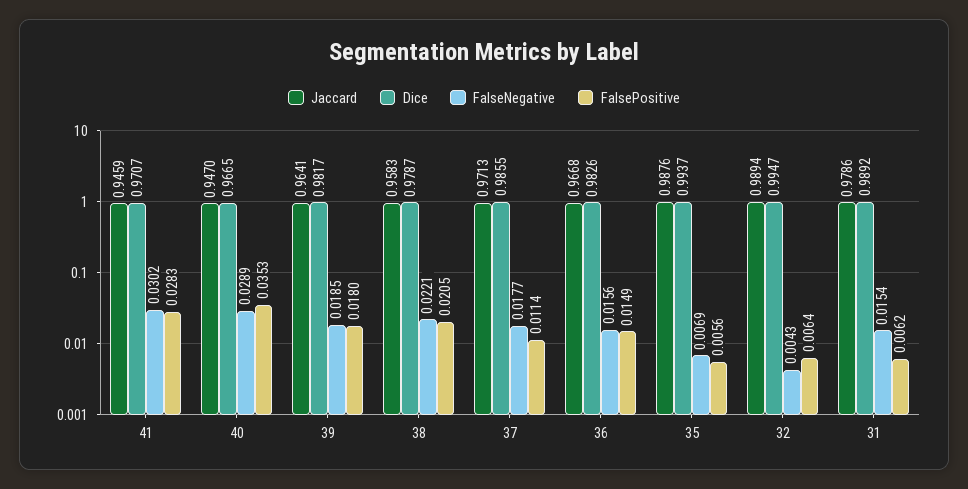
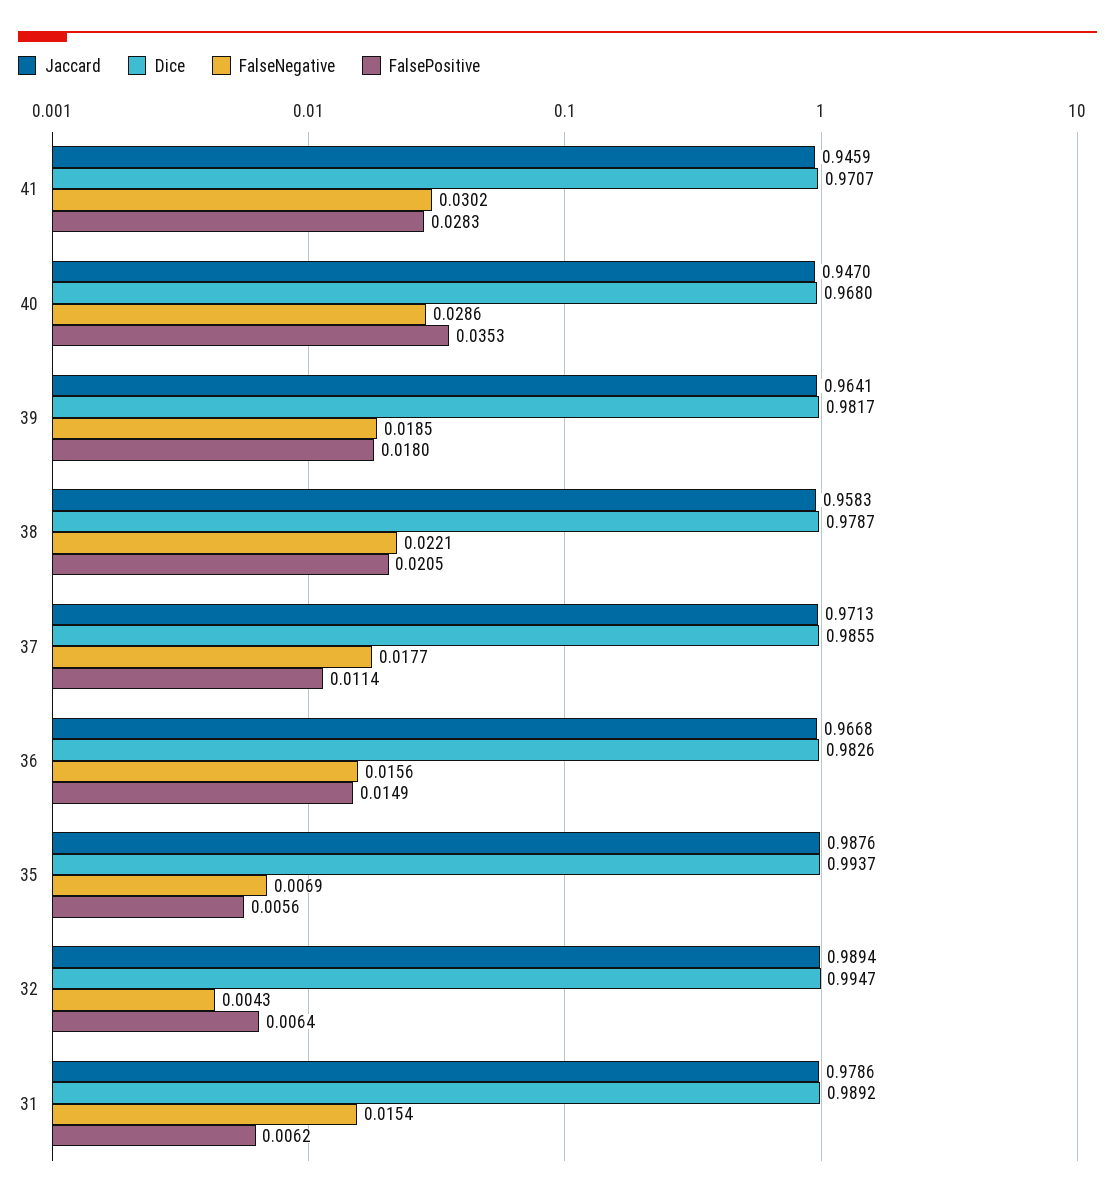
  {
    "Jaccard": {
      "41": 0.9459,
      "40": 0.947,
      "39": 0.9641,
      "38": 0.9583,
      "37": 0.9713,
      "36": 0.9668,
      "35": 0.9876,
      "32": 0.9894,
      "31": 0.9786
    },
    "Dice": {
      "41": 0.9707,
-     "40": 0.9665,
+     "40": 0.968,
      "39": 0.9817,
      "38": 0.9787,
      "37": 0.9855,
      "36": 0.9826,
      "35": 0.9937,
      "32": 0.9947,
      "31": 0.9892
    },
    "FalseNegative": {
      "41": 0.0302,
-     "40": 0.0289,
+     "40": 0.0286,
      "39": 0.0185,
      "38": 0.0221,
      "37": 0.0177,
      "36": 0.0156,
      "35": 0.0069,
      "32": 0.0043,
      "31": 0.0154
    },
    "FalsePositive": {
      "41": 0.0283,
      "40": 0.0353,
      "39": 0.018,
      "38": 0.0205,
      "37": 0.0114,
      "36": 0.0149,
      "35": 0.0056,
      "32": 0.0064,
      "31": 0.0062
    }
  }

